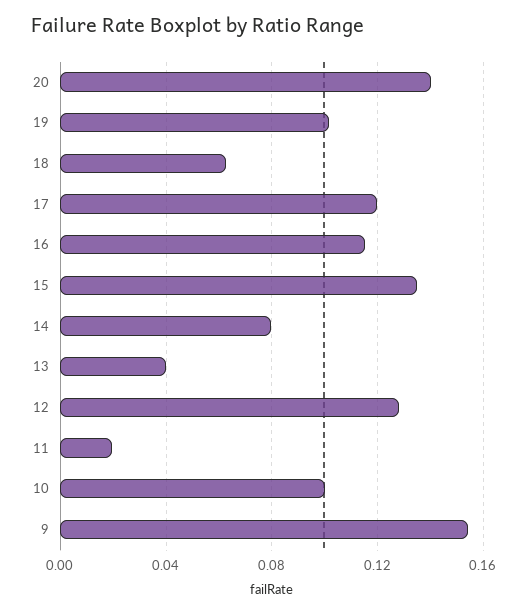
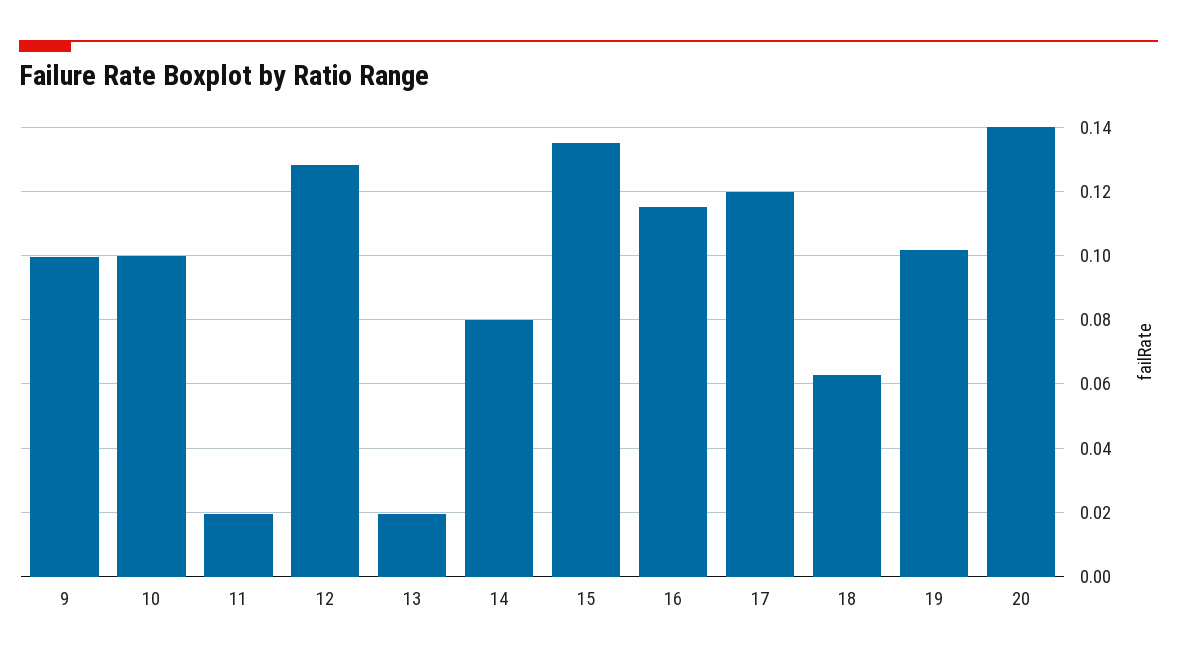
  {
    "20": 0.14,
    "19": 0.102,
    "18": 0.062,
    "17": 0.12,
    "16": 0.116,
    "15": 0.136,
    "14": 0.08,
-   "13": 0.04,
+   "13": 0.02,
    "12": 0.128,
    "11": 0.02,
    "10": 0.1,
-   "9": 0.155
+   "9": 0.1
  }

